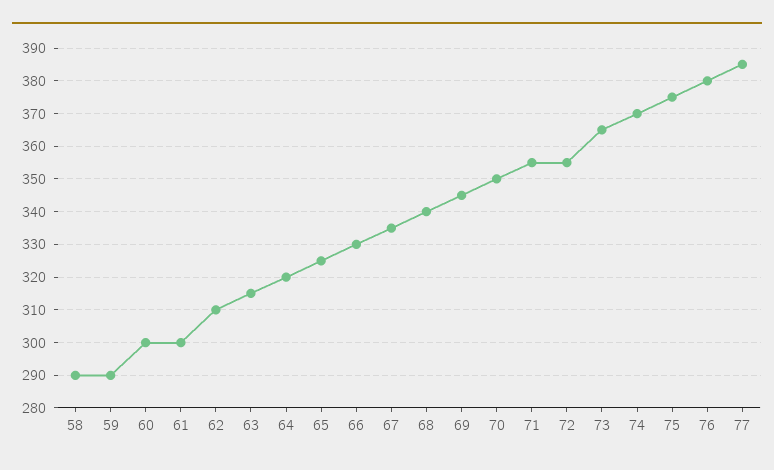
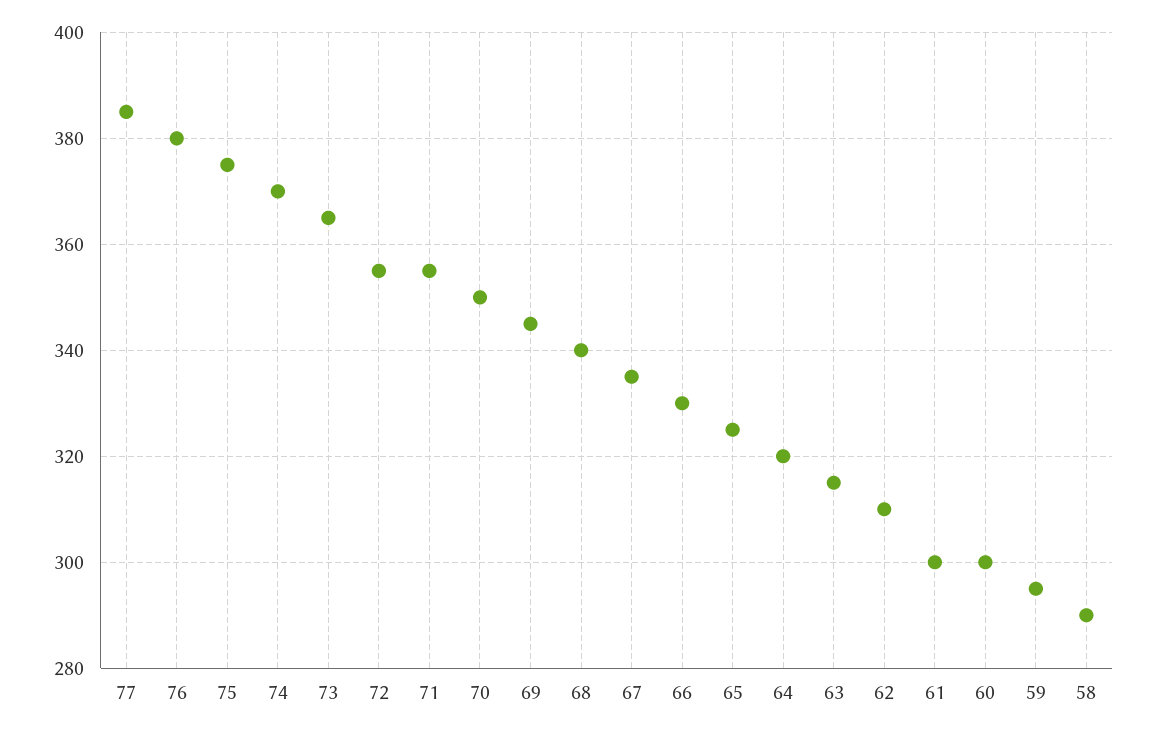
  {
    "58": 290,
-   "59": 290,
+   "59": 295,
    "60": 300,
    "61": 300,
    "62": 310,
    "63": 315,
    "64": 320,
    "65": 325,
    "66": 330,
    "67": 335,
    "68": 340,
    "69": 345,
    "70": 350,
    "71": 355,
    "72": 355,
    "73": 365,
    "74": 370,
    "75": 375,
    "76": 380,
    "77": 385
  }

